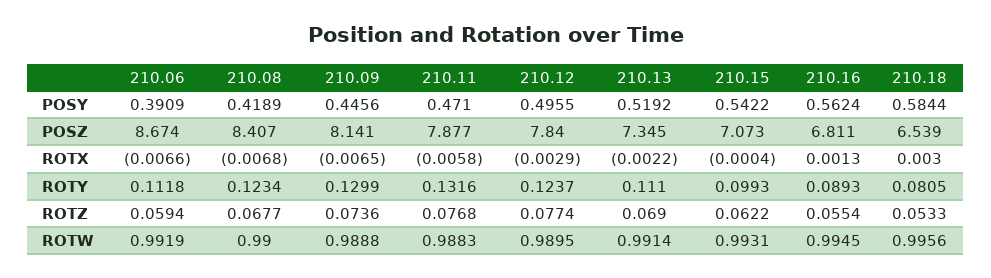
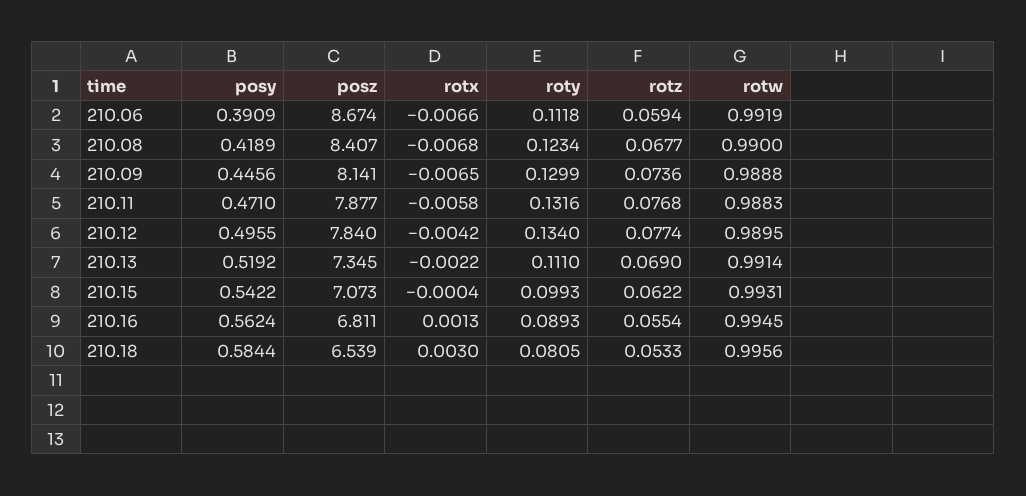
  {
    "210.06": {
      "POSY": 0.3909,
      "POSZ": 8.674,
      "ROTX": -0.0066,
      "ROTY": 0.1118,
      "ROTZ": 0.0594,
      "ROTW": 0.9919
    },
    "210.08": {
      "POSY": 0.4189,
      "POSZ": 8.407,
      "ROTX": -0.0068,
      "ROTY": 0.1234,
      "ROTZ": 0.0677,
      "ROTW": 0.99
    },
    "210.09": {
      "POSY": 0.4456,
      "POSZ": 8.141,
      "ROTX": -0.0065,
      "ROTY": 0.1299,
      "ROTZ": 0.0736,
      "ROTW": 0.9888
    },
    "210.11": {
      "POSY": 0.471,
      "POSZ": 7.877,
      "ROTX": -0.0058,
      "ROTY": 0.1316,
      "ROTZ": 0.0768,
      "ROTW": 0.9883
    },
    "210.12": {
      "POSY": 0.4955,
      "POSZ": 7.84,
-     "ROTX": -0.0029,
+     "ROTX": -0.0042,
-     "ROTY": 0.1237,
+     "ROTY": 0.134,
      "ROTZ": 0.0774,
      "ROTW": 0.9895
    },
    "210.13": {
      "POSY": 0.5192,
      "POSZ": 7.345,
      "ROTX": -0.0022,
      "ROTY": 0.111,
      "ROTZ": 0.069,
      "ROTW": 0.9914
    },
    "210.15": {
      "POSY": 0.5422,
      "POSZ": 7.073,
      "ROTX": -0.0004,
      "ROTY": 0.0993,
      "ROTZ": 0.0622,
      "ROTW": 0.9931
    },
    "210.16": {
      "POSY": 0.5624,
      "POSZ": 6.811,
      "ROTX": 0.0013,
      "ROTY": 0.0893,
      "ROTZ": 0.0554,
      "ROTW": 0.9945
    },
    "210.18": {
      "POSY": 0.5844,
      "POSZ": 6.539,
      "ROTX": 0.003,
      "ROTY": 0.0805,
      "ROTZ": 0.0533,
      "ROTW": 0.9956
    }
  }

